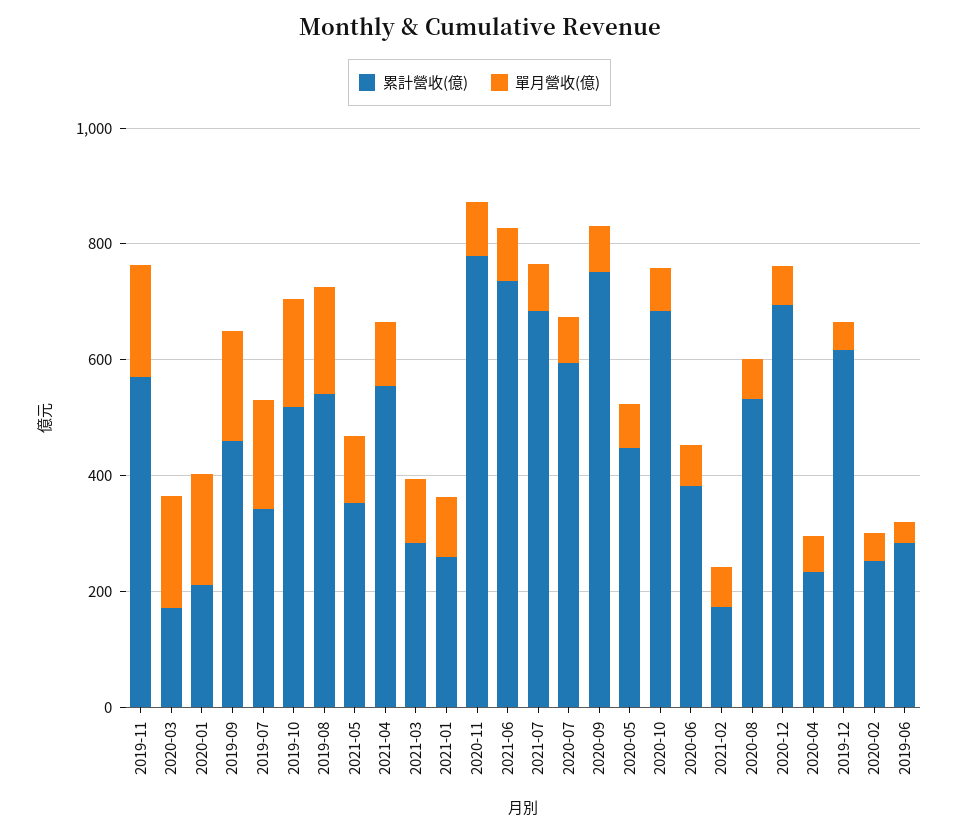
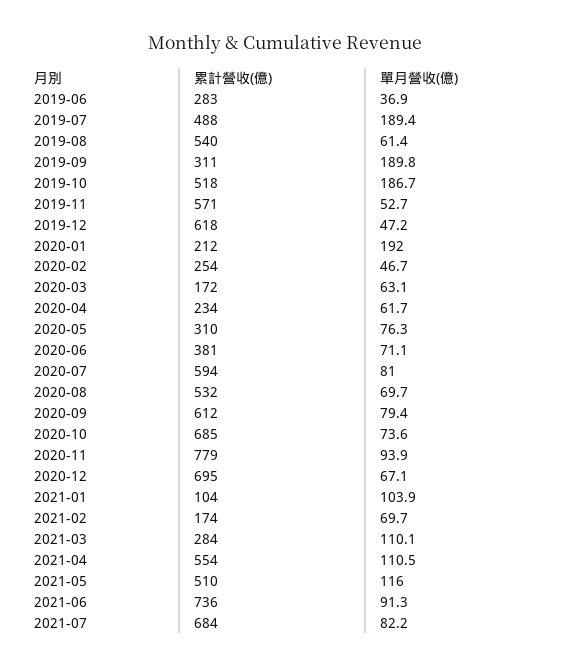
  {
    "累計營收(億)": {
      "2019-11": 571,
      "2020-03": 172,
      "2020-01": 212,
-     "2019-09": 450,
+     "2019-09": 311,
-     "2019-07": 350,
+     "2019-07": 488,
      "2019-10": 518,
      "2019-08": 540,
-     "2021-05": 350,
+     "2021-05": 510,
      "2021-04": 554,
      "2021-03": 284,
-     "2021-01": 250,
+     "2021-01": 104,
      "2020-11": 779,
      "2021-06": 736,
      "2021-07": 684,
      "2020-07": 594,
-     "2020-09": 750,
+     "2020-09": 612,
-     "2020-05": 450,
+     "2020-05": 310,
      "2020-10": 685,
      "2020-06": 381,
      "2021-02": 174,
      "2020-08": 532,
      "2020-12": 695,
      "2020-04": 234,
      "2019-12": 618,
      "2020-02": 254,
      "2019-06": 283
    },
    "單月營收(億)": {
-     "2019-11": 200,
+     "2019-11": 52.7,
-     "2020-03": 200,
+     "2020-03": 63.1,
      "2020-01": 192,
      "2019-09": 189.8,
      "2019-07": 189.4,
      "2019-10": 186.7,
-     "2019-08": 200,
+     "2019-08": 61.4,
      "2021-05": 116,
      "2021-04": 110.5,
      "2021-03": 110.1,
      "2021-01": 103.9,
      "2020-11": 93.9,
      "2021-06": 91.3,
      "2021-07": 82.2,
      "2020-07": 81,
      "2020-09": 79.4,
      "2020-05": 76.3,
      "2020-10": 73.6,
      "2020-06": 71.1,
      "2021-02": 69.7,
      "2020-08": 69.7,
      "2020-12": 67.1,
      "2020-04": 61.7,
      "2019-12": 47.2,
      "2020-02": 46.7,
      "2019-06": 36.9
    }
  }

